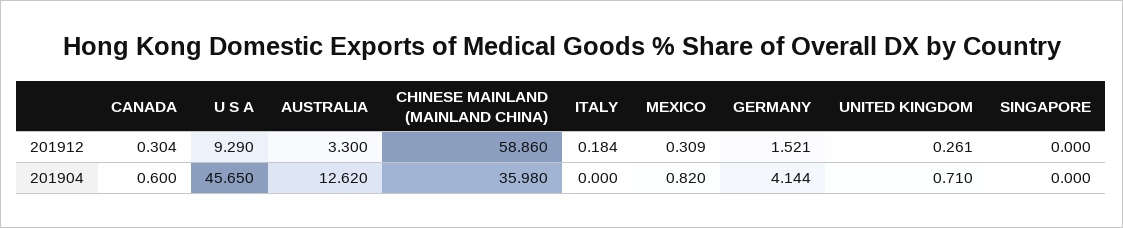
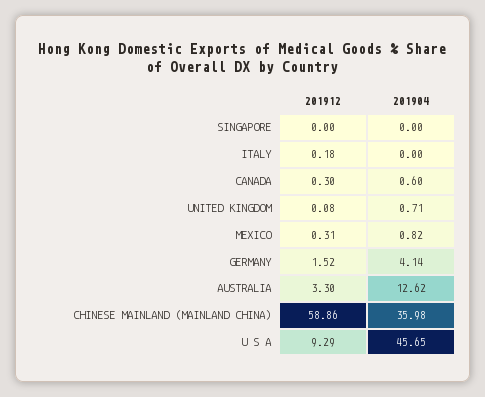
  {
    "CANADA": {
      "201912": 0.304,
      "201904": 0.6
    },
    "U S A": {
      "201912": 9.29,
      "201904": 45.65
    },
    "AUSTRALIA": {
      "201912": 3.3,
      "201904": 12.62
    },
    "CHINESE MAINLAND (MAINLAND CHINA)": {
      "201912": 58.86,
      "201904": 35.98
    },
    "ITALY": {
      "201912": 0.184,
      "201904": 0
    },
    "MEXICO": {
      "201912": 0.309,
      "201904": 0.82
    },
    "GERMANY": {
      "201912": 1.521,
      "201904": 4.144
    },
    "UNITED KINGDOM": {
-     "201912": 0.261,
+     "201912": 0.08,
      "201904": 0.71
    },
    "SINGAPORE": {
      "201912": 0,
      "201904": 0
    }
  }

